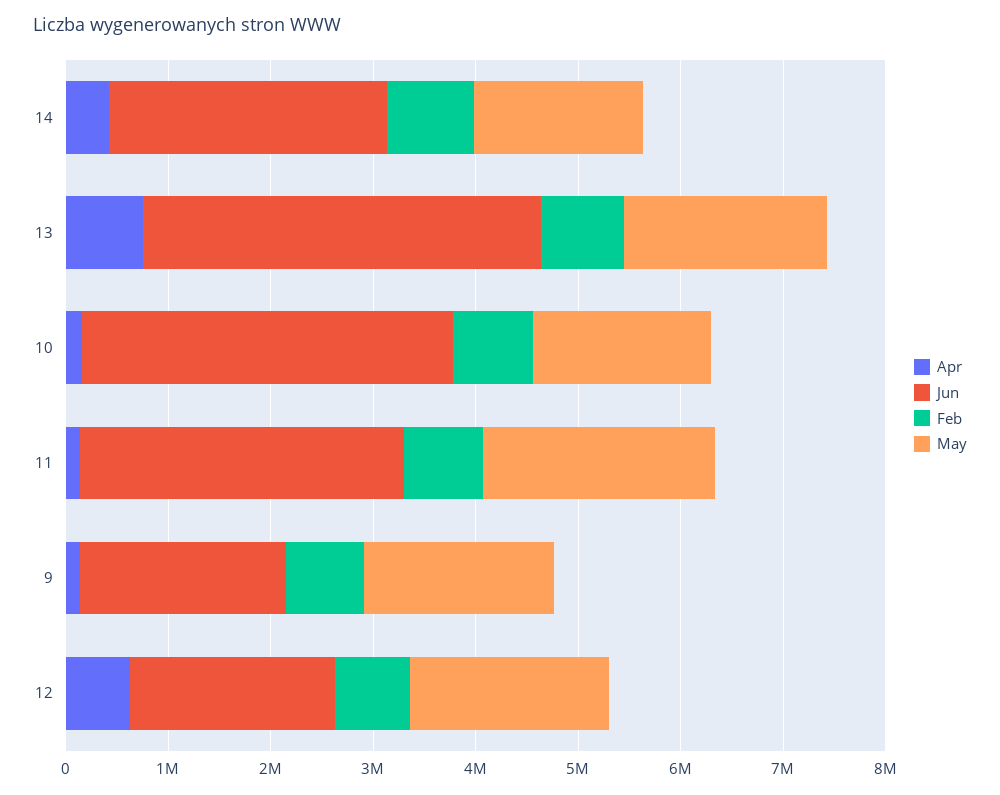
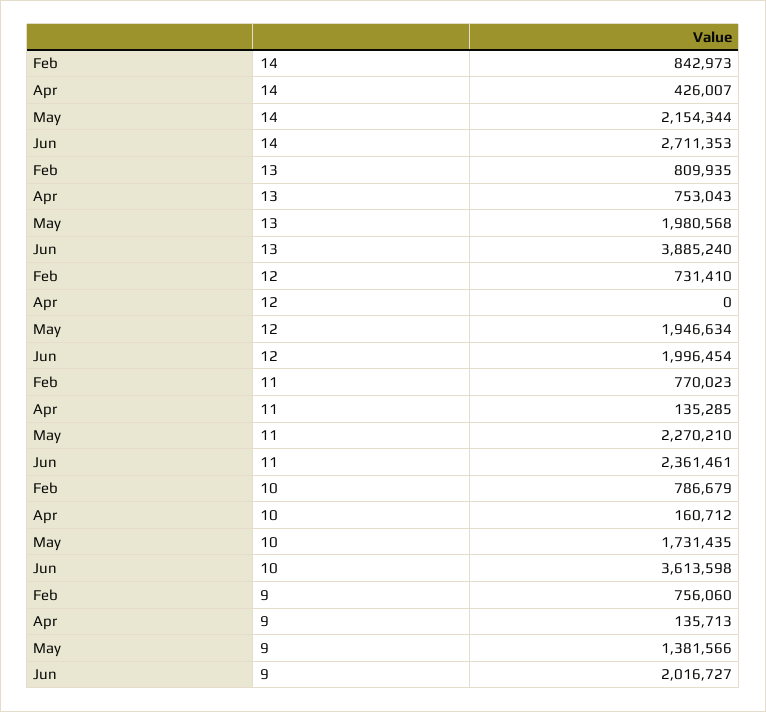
  {
    "Apr": {
      "14": 426007,
      "13": 753043,
      "10": 160712,
      "11": 135285,
      "9": 135713,
-     "12": 600000
+     "12": 0
    },
    "Jun": {
      "14": 2711353,
      "13": 3885240,
      "10": 3613598,
-     "11": 3200000,
+     "11": 2361461,
      "9": 2016727,
      "12": 1996454
    },
    "Feb": {
      "14": 842973,
      "13": 809935,
      "10": 786679,
      "11": 770023,
      "9": 756060,
      "12": 731410
    },
    "May": {
-     "14": 1600000,
+     "14": 2154344,
      "13": 1980568,
      "10": 1731435,
      "11": 2270210,
-     "9": 1800000,
+     "9": 1381566,
      "12": 1946634
    }
  }

